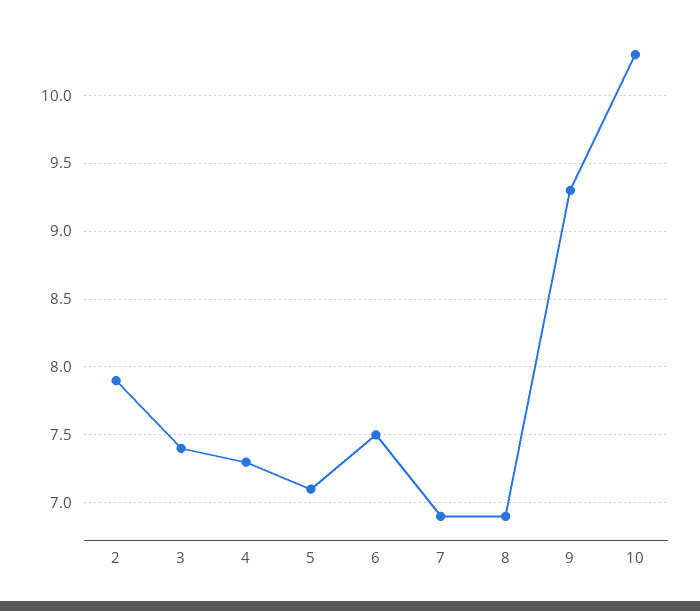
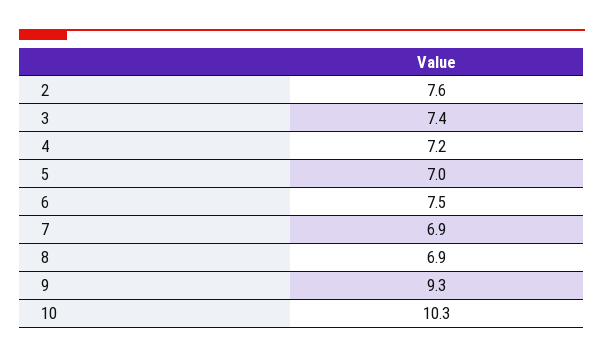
  {
-   "2": 7.9,
+   "2": 7.6,
    "3": 7.4,
-   "4": 7.3,
+   "4": 7.2,
-   "5": 7.1,
+   "5": 7,
    "6": 7.5,
    "7": 6.9,
    "8": 6.9,
    "9": 9.3,
    "10": 10.3
  }

